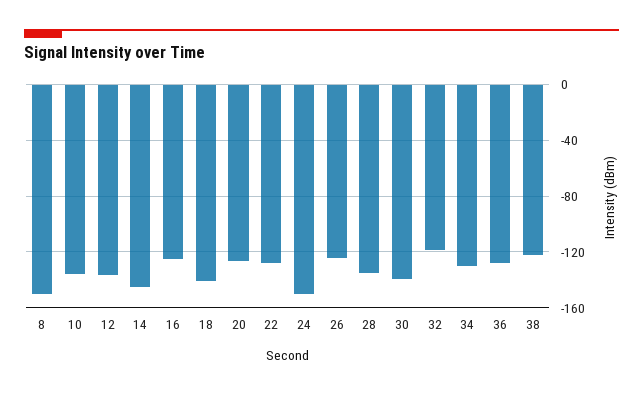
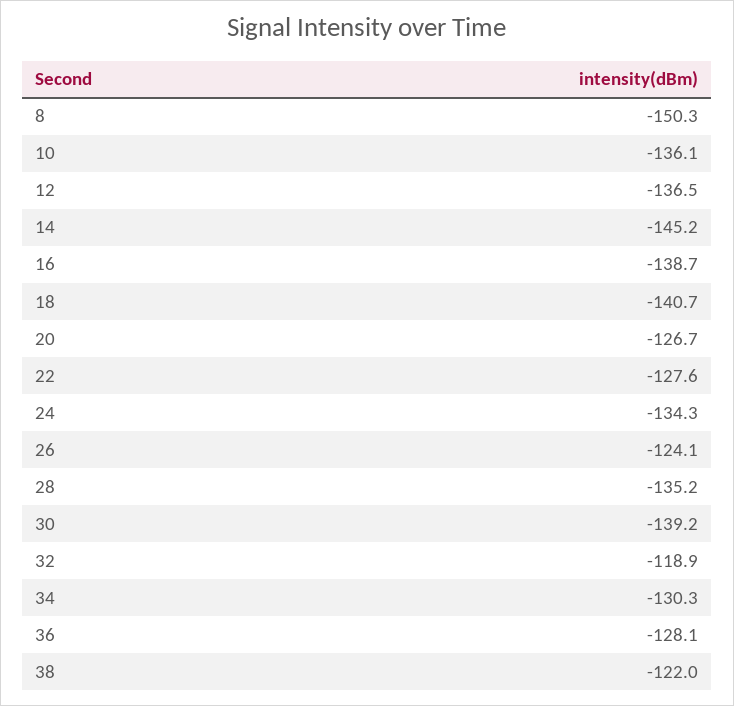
  {
    "8": -150.3,
    "10": -136.1,
    "12": -136.5,
    "14": -145.2,
-   "16": -125,
+   "16": -138.7,
    "18": -140.7,
    "20": -126.7,
    "22": -127.6,
-   "24": -150,
+   "24": -134.3,
    "26": -124.1,
    "28": -135.2,
    "30": -139.2,
    "32": -118.9,
    "34": -130.3,
    "36": -128.1,
    "38": -122
  }

